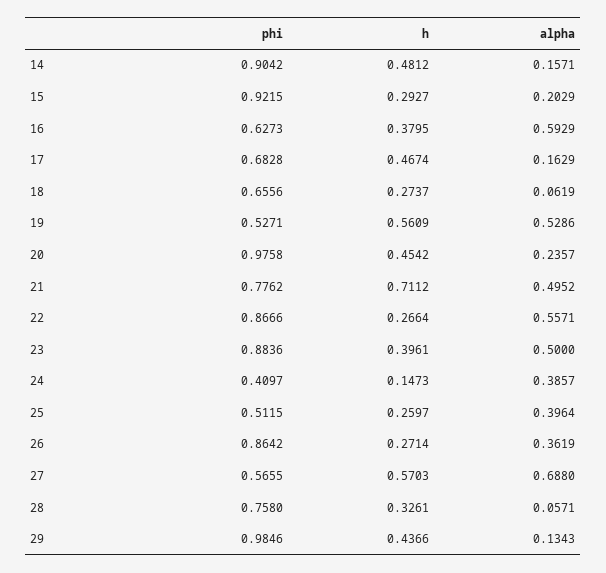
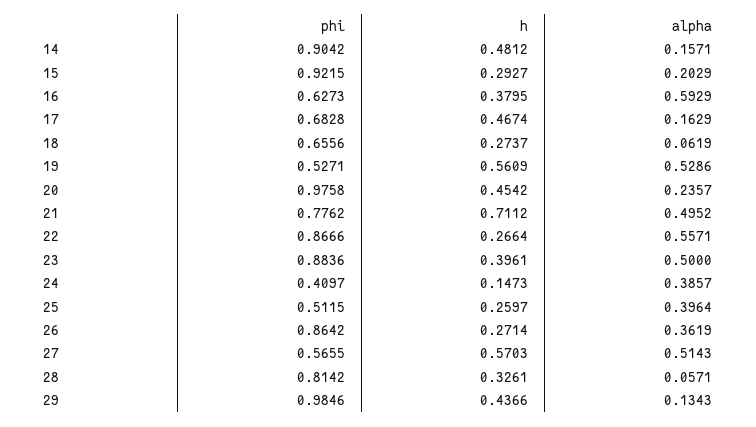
  {
    "phi": {
      "14": 0.9042,
      "15": 0.9215,
      "16": 0.6273,
      "17": 0.6828,
      "18": 0.6556,
      "19": 0.5271,
      "20": 0.9758,
      "21": 0.7762,
      "22": 0.8666,
      "23": 0.8836,
      "24": 0.4097,
      "25": 0.5115,
      "26": 0.8642,
      "27": 0.5655,
-     "28": 0.758,
+     "28": 0.8142,
      "29": 0.9846
    },
    "h": {
      "14": 0.4812,
      "15": 0.2927,
      "16": 0.3795,
      "17": 0.4674,
      "18": 0.2737,
      "19": 0.5609,
      "20": 0.4542,
      "21": 0.7112,
      "22": 0.2664,
      "23": 0.3961,
      "24": 0.1473,
      "25": 0.2597,
      "26": 0.2714,
      "27": 0.5703,
      "28": 0.3261,
      "29": 0.4366
    },
    "alpha": {
      "14": 0.1571,
      "15": 0.2029,
      "16": 0.5929,
      "17": 0.1629,
      "18": 0.0619,
      "19": 0.5286,
      "20": 0.2357,
      "21": 0.4952,
      "22": 0.5571,
      "23": 0.5,
      "24": 0.3857,
      "25": 0.3964,
      "26": 0.3619,
-     "27": 0.688,
+     "27": 0.5143,
      "28": 0.0571,
      "29": 0.1343
    }
  }

